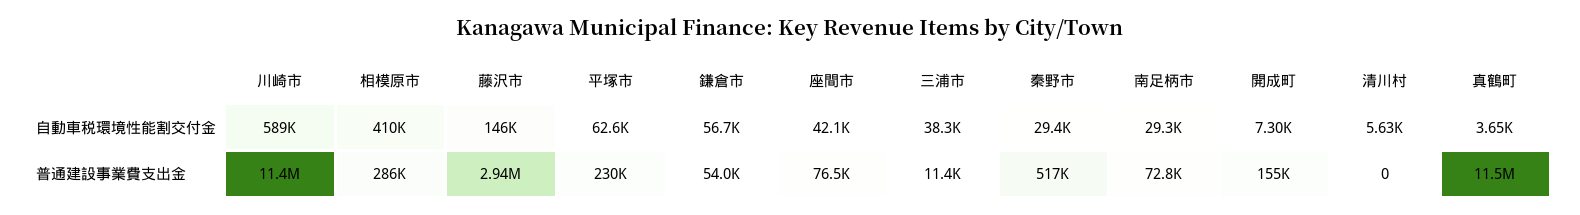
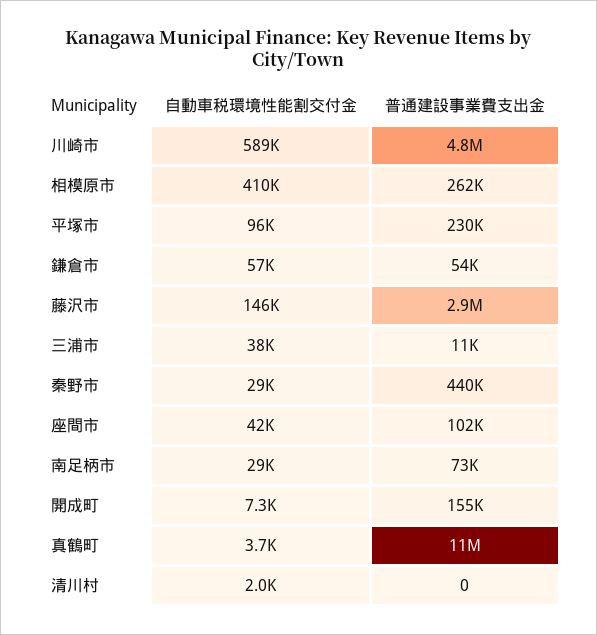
  {
    "川崎市": {
      "自動車税環境性能割交付金": 589000,
-     "普通建設事業費支出金": 11400000
+     "普通建設事業費支出金": 4800000
    },
    "相模原市": {
      "自動車税環境性能割交付金": 410000,
-     "普通建設事業費支出金": 286000
+     "普通建設事業費支出金": 262000
    },
    "藤沢市": {
      "自動車税環境性能割交付金": 146000,
      "普通建設事業費支出金": 2940000
    },
    "平塚市": {
-     "自動車税環境性能割交付金": 62600,
+     "自動車税環境性能割交付金": 96000,
      "普通建設事業費支出金": 230000
    },
    "鎌倉市": {
      "自動車税環境性能割交付金": 56700,
      "普通建設事業費支出金": 54000
    },
    "座間市": {
      "自動車税環境性能割交付金": 42100,
-     "普通建設事業費支出金": 76500
+     "普通建設事業費支出金": 102000
    },
    "三浦市": {
      "自動車税環境性能割交付金": 38300,
      "普通建設事業費支出金": 11400
    },
    "秦野市": {
      "自動車税環境性能割交付金": 29400,
-     "普通建設事業費支出金": 517000
+     "普通建設事業費支出金": 440000
    },
    "南足柄市": {
      "自動車税環境性能割交付金": 29300,
      "普通建設事業費支出金": 72800
    },
    "開成町": {
      "自動車税環境性能割交付金": 7300,
      "普通建設事業費支出金": 155000
    },
    "清川村": {
-     "自動車税環境性能割交付金": 5630,
+     "自動車税環境性能割交付金": 2000,
      "普通建設事業費支出金": 0
    },
    "真鶴町": {
      "自動車税環境性能割交付金": 3650,
      "普通建設事業費支出金": 11500000
    }
  }

